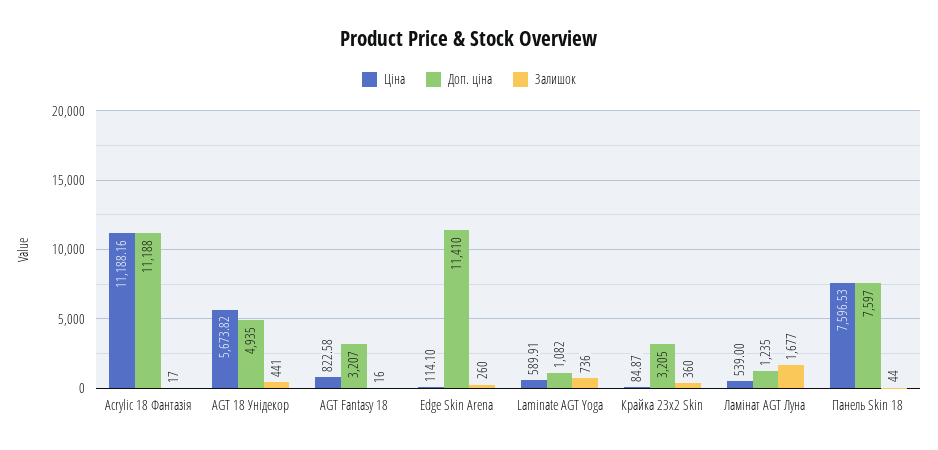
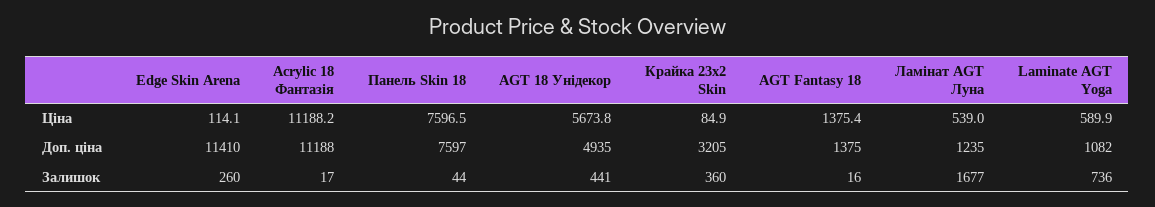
  {
    "Ціна": {
      "Acrylic 18 Фантазія": 11188.16,
      "AGT 18 Унідекор": 5673.82,
-     "AGT Fantasy 18": 822.58,
+     "AGT Fantasy 18": 1375.4,
      "Edge Skin Arena": 114.1,
      "Laminate AGT Yoga": 589.91,
      "Крайка 23x2 Skin": 84.87,
      "Ламінат AGT Луна": 539,
      "Панель Skin 18": 7596.53
    },
    "Доп. ціна": {
      "Acrylic 18 Фантазія": 11188,
      "AGT 18 Унідекор": 4935,
-     "AGT Fantasy 18": 3207,
+     "AGT Fantasy 18": 1375,
      "Edge Skin Arena": 11410,
      "Laminate AGT Yoga": 1082,
      "Крайка 23x2 Skin": 3205,
      "Ламінат AGT Луна": 1235,
      "Панель Skin 18": 7597
    },
    "Залишок": {
      "Acrylic 18 Фантазія": 17,
      "AGT 18 Унідекор": 441,
      "AGT Fantasy 18": 16,
      "Edge Skin Arena": 260,
      "Laminate AGT Yoga": 736,
      "Крайка 23x2 Skin": 360,
      "Ламінат AGT Луна": 1677,
      "Панель Skin 18": 44
    }
  }

